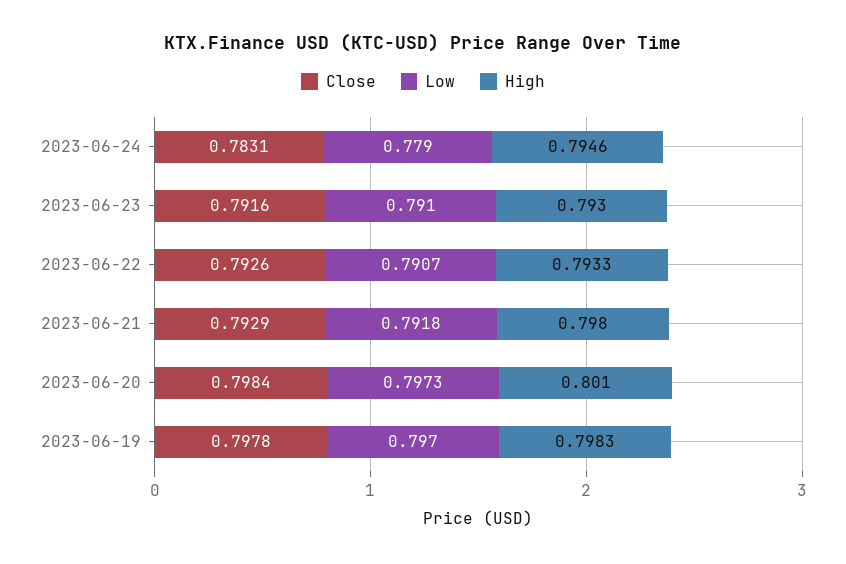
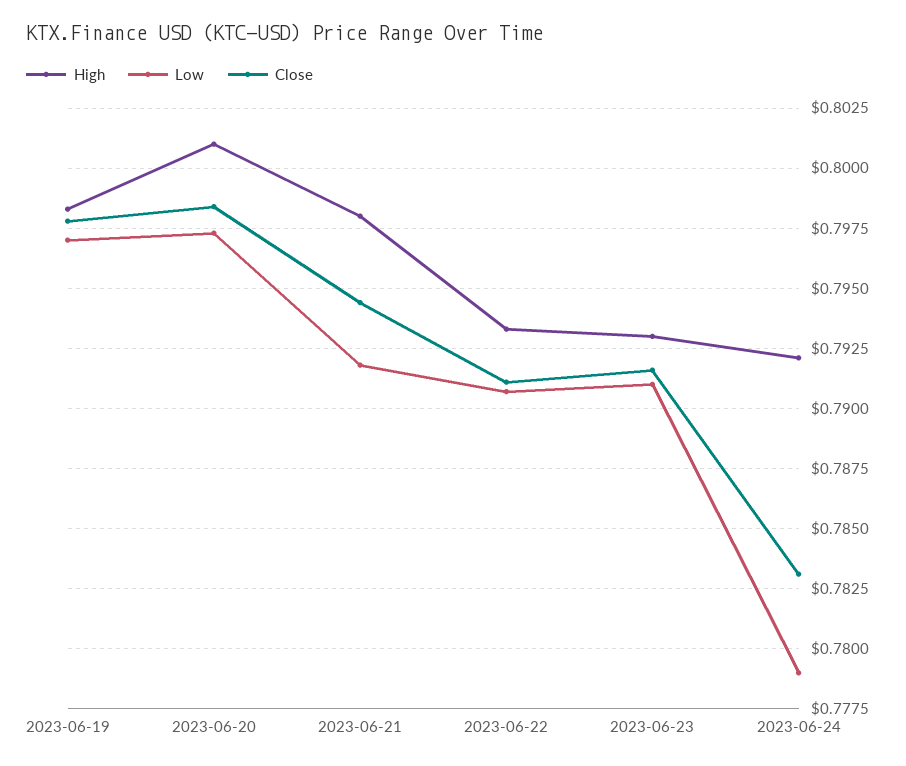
  {
    "Close": {
      "2023-06-24": 0.7831,
      "2023-06-23": 0.7916,
-     "2023-06-22": 0.7926,
+     "2023-06-22": 0.791,
-     "2023-06-21": 0.7929,
+     "2023-06-21": 0.7945,
      "2023-06-20": 0.7984,
      "2023-06-19": 0.7978
    },
    "Low": {
      "2023-06-24": 0.779,
      "2023-06-23": 0.791,
      "2023-06-22": 0.7907,
      "2023-06-21": 0.7918,
      "2023-06-20": 0.7973,
      "2023-06-19": 0.797
    },
    "High": {
-     "2023-06-24": 0.7946,
+     "2023-06-24": 0.792,
      "2023-06-23": 0.793,
      "2023-06-22": 0.7933,
      "2023-06-21": 0.798,
      "2023-06-20": 0.801,
      "2023-06-19": 0.7983
    }
  }

